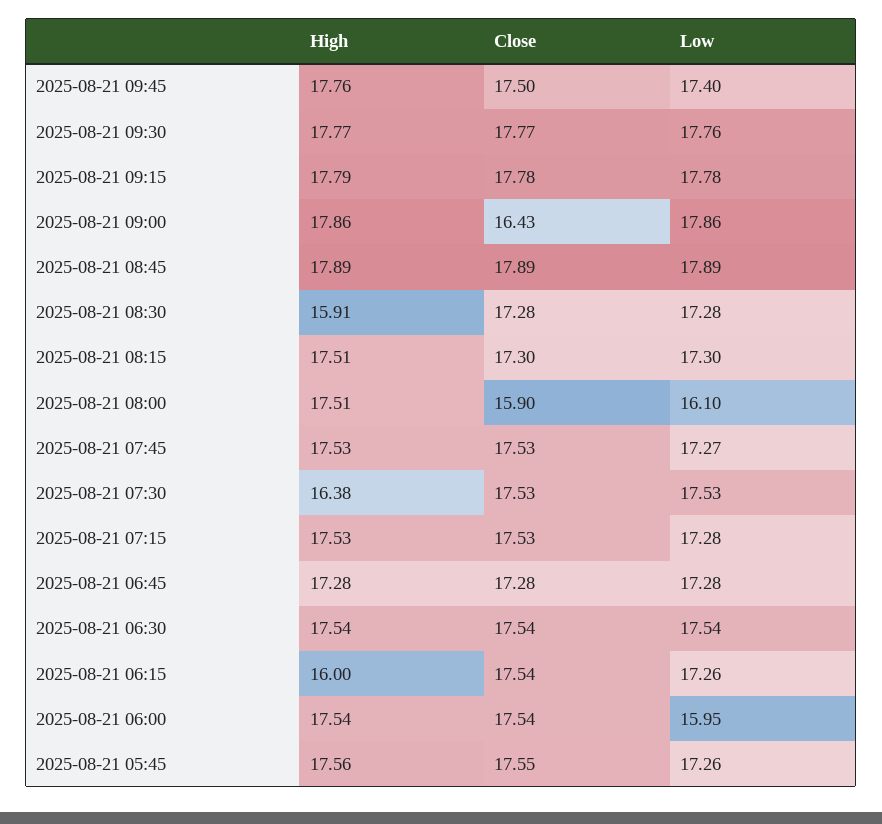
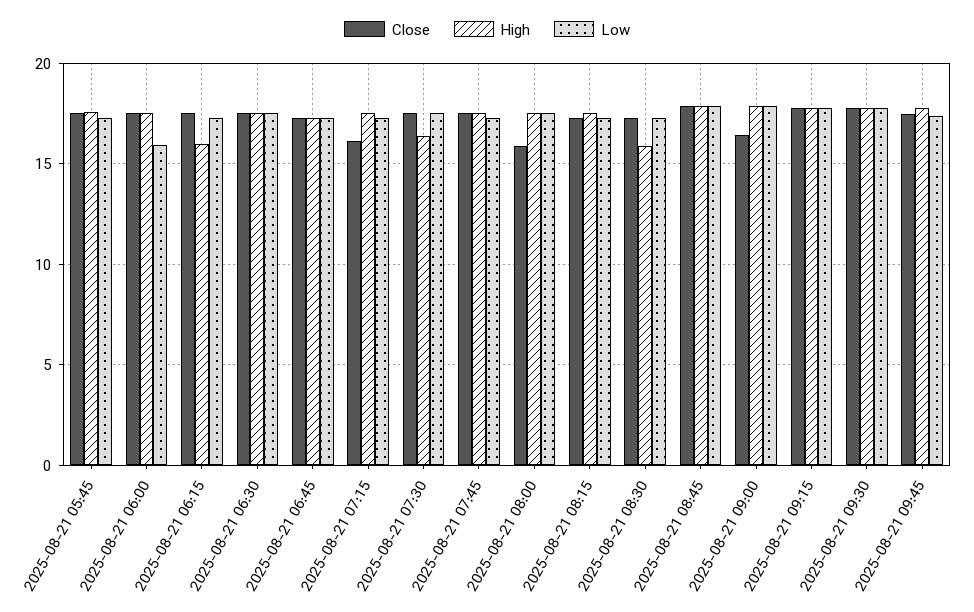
  {
    "High": {
      "2025-08-21 09:45": 17.76,
      "2025-08-21 09:30": 17.77,
      "2025-08-21 09:15": 17.79,
      "2025-08-21 09:00": 17.86,
      "2025-08-21 08:45": 17.89,
      "2025-08-21 08:30": 15.91,
      "2025-08-21 08:15": 17.51,
      "2025-08-21 08:00": 17.51,
      "2025-08-21 07:45": 17.53,
      "2025-08-21 07:30": 16.38,
      "2025-08-21 07:15": 17.53,
      "2025-08-21 06:45": 17.28,
      "2025-08-21 06:30": 17.54,
      "2025-08-21 06:15": 16,
      "2025-08-21 06:00": 17.54,
      "2025-08-21 05:45": 17.56
    },
    "Close": {
      "2025-08-21 09:45": 17.5,
      "2025-08-21 09:30": 17.77,
      "2025-08-21 09:15": 17.78,
      "2025-08-21 09:00": 16.43,
      "2025-08-21 08:45": 17.89,
      "2025-08-21 08:30": 17.28,
      "2025-08-21 08:15": 17.3,
      "2025-08-21 08:00": 15.9,
      "2025-08-21 07:45": 17.53,
      "2025-08-21 07:30": 17.53,
-     "2025-08-21 07:15": 17.53,
+     "2025-08-21 07:15": 16,
      "2025-08-21 06:45": 17.28,
      "2025-08-21 06:30": 17.54,
      "2025-08-21 06:15": 17.54,
      "2025-08-21 06:00": 17.54,
      "2025-08-21 05:45": 17.55
    },
    "Low": {
      "2025-08-21 09:45": 17.4,
      "2025-08-21 09:30": 17.76,
      "2025-08-21 09:15": 17.78,
      "2025-08-21 09:00": 17.86,
      "2025-08-21 08:45": 17.89,
      "2025-08-21 08:30": 17.28,
      "2025-08-21 08:15": 17.3,
-     "2025-08-21 08:00": 16.1,
+     "2025-08-21 08:00": 17.5,
      "2025-08-21 07:45": 17.27,
      "2025-08-21 07:30": 17.53,
      "2025-08-21 07:15": 17.28,
      "2025-08-21 06:45": 17.28,
      "2025-08-21 06:30": 17.54,
      "2025-08-21 06:15": 17.26,
      "2025-08-21 06:00": 15.95,
      "2025-08-21 05:45": 17.26
    }
  }

